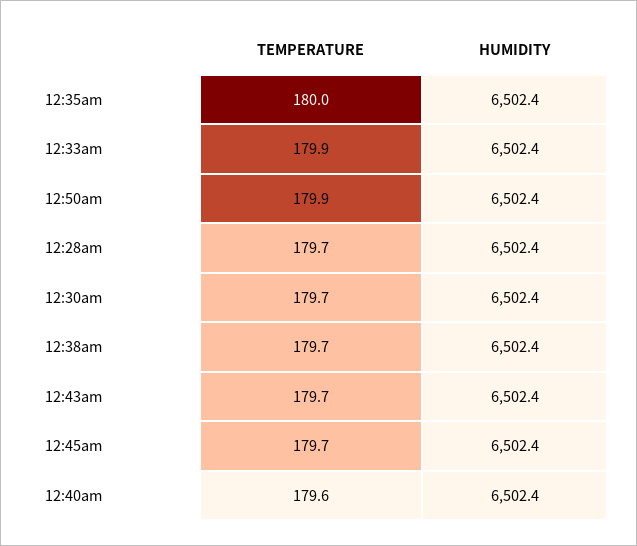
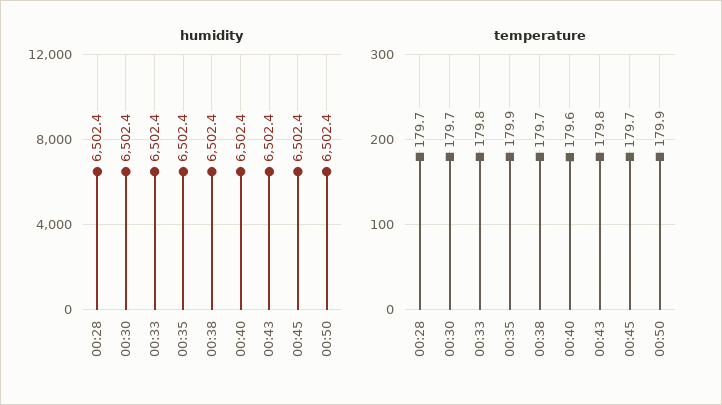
  {
    "TEMPERATURE": {
-     "12:35am": 180,
+     "12:35am": 179.9,
-     "12:33am": 179.9,
+     "12:33am": 179.8,
      "12:50am": 179.9,
      "12:28am": 179.7,
      "12:30am": 179.7,
      "12:38am": 179.7,
-     "12:43am": 179.7,
+     "12:43am": 179.8,
      "12:45am": 179.7,
      "12:40am": 179.6
    },
    "HUMIDITY": {
      "12:35am": 6502.4,
      "12:33am": 6502.4,
      "12:50am": 6502.4,
      "12:28am": 6502.4,
      "12:30am": 6502.4,
      "12:38am": 6502.4,
      "12:43am": 6502.4,
      "12:45am": 6502.4,
      "12:40am": 6502.4
    }
  }

